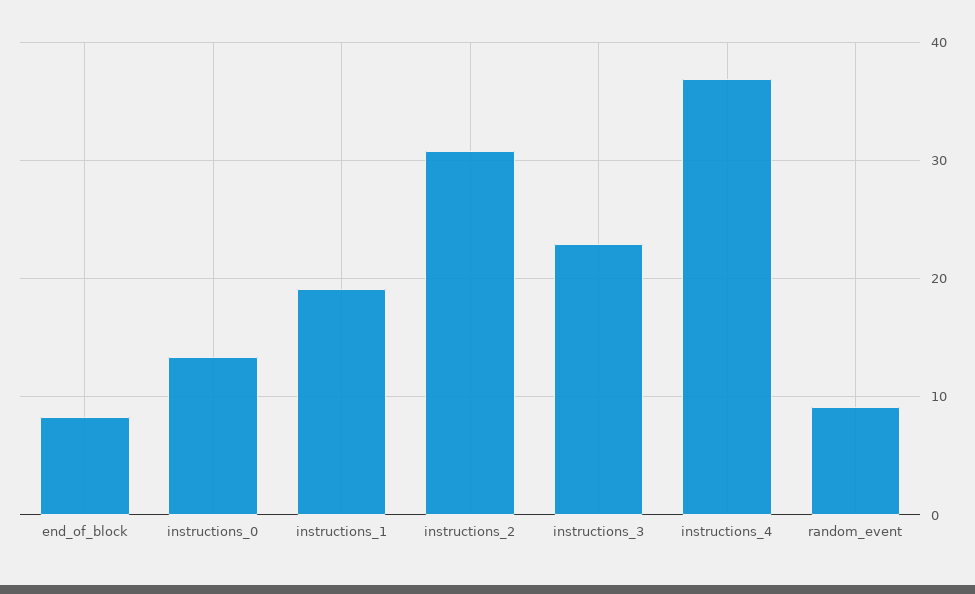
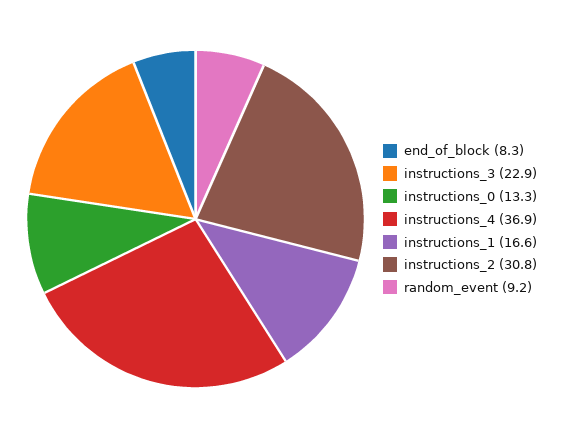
  {
    "end_of_block": 8.3,
    "instructions_0": 13.3,
-   "instructions_1": 19,
+   "instructions_1": 16.6,
    "instructions_2": 30.8,
    "instructions_3": 22.9,
    "instructions_4": 36.9,
    "random_event": 9.2
  }

